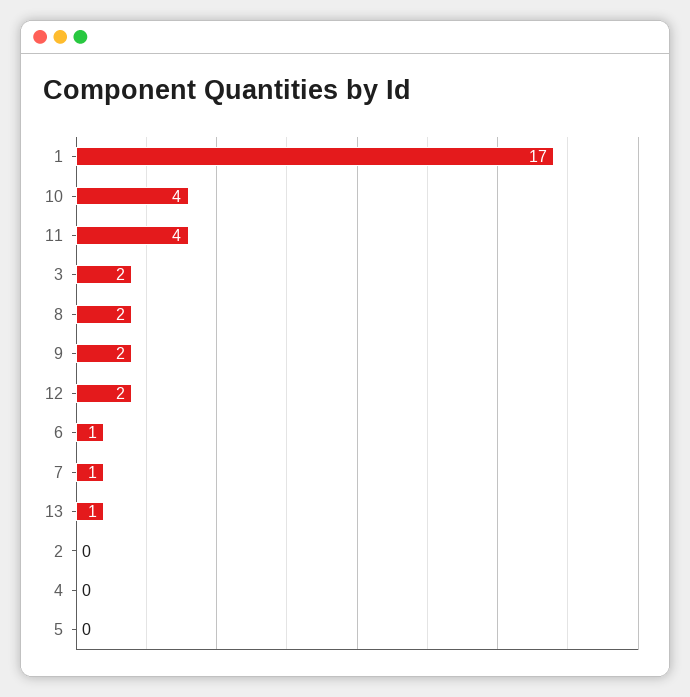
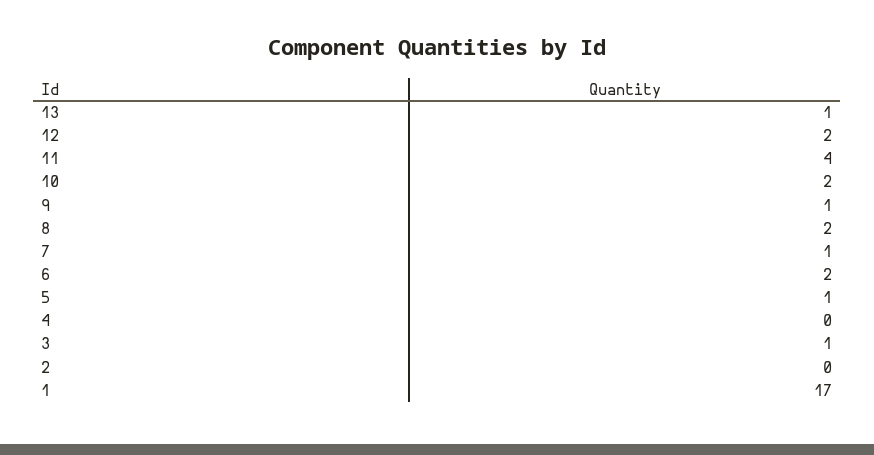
  {
    "1": 17,
-   "10": 4,
+   "10": 2,
    "11": 4,
-   "3": 2,
+   "3": 1,
    "8": 2,
-   "9": 2,
+   "9": 1,
    "12": 2,
-   "6": 1,
+   "6": 2,
    "7": 1,
    "13": 1,
    "2": 0,
    "4": 0,
-   "5": 0
+   "5": 1
  }

